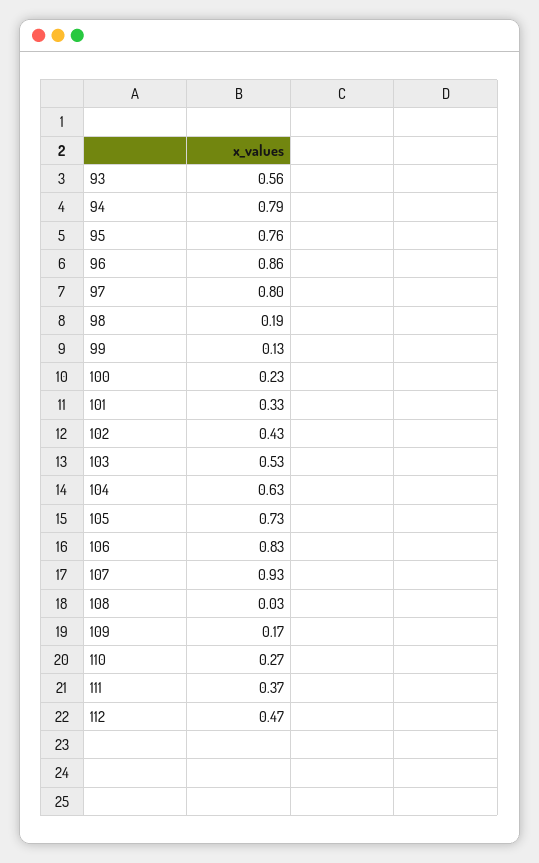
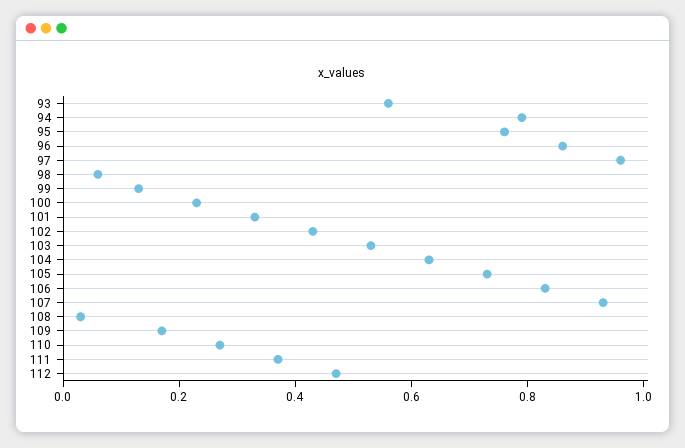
  {
    "93": 0.56,
    "94": 0.79,
    "95": 0.76,
    "96": 0.86,
-   "97": 0.8,
+   "97": 0.95,
-   "98": 0.19,
+   "98": 0.05,
    "99": 0.13,
    "100": 0.23,
    "101": 0.33,
    "102": 0.43,
    "103": 0.53,
    "104": 0.63,
    "105": 0.73,
    "106": 0.83,
    "107": 0.93,
    "108": 0.03,
    "109": 0.17,
    "110": 0.27,
    "111": 0.37,
    "112": 0.47
  }

